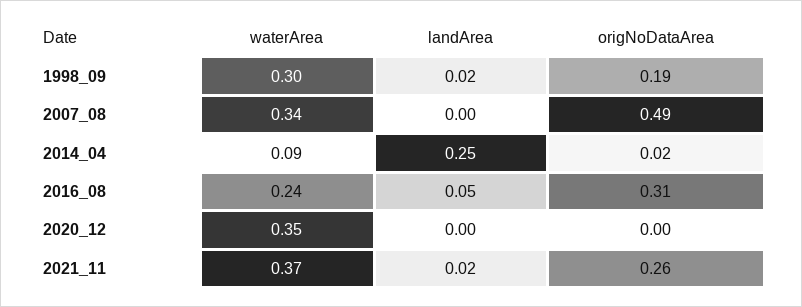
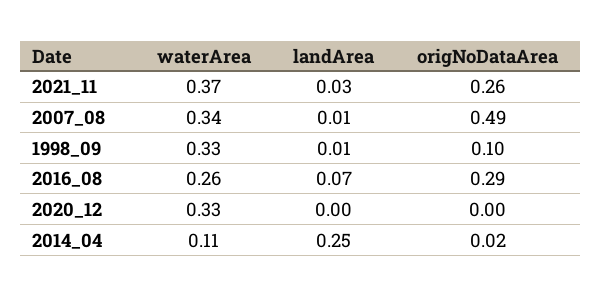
  {
    "waterArea": {
-     "1998_09": 0.3,
+     "1998_09": 0.33,
      "2007_08": 0.34,
-     "2014_04": 0.09,
+     "2014_04": 0.11,
-     "2016_08": 0.24,
+     "2016_08": 0.26,
-     "2020_12": 0.35,
+     "2020_12": 0.33,
      "2021_11": 0.37
    },
    "landArea": {
-     "1998_09": 0.02,
+     "1998_09": 0.01,
-     "2007_08": 0,
+     "2007_08": 0.01,
      "2014_04": 0.25,
-     "2016_08": 0.05,
+     "2016_08": 0.07,
      "2020_12": 0,
-     "2021_11": 0.02
+     "2021_11": 0.03
    },
    "origNoDataArea": {
-     "1998_09": 0.19,
+     "1998_09": 0.1,
      "2007_08": 0.49,
      "2014_04": 0.02,
-     "2016_08": 0.31,
+     "2016_08": 0.29,
      "2020_12": 0,
      "2021_11": 0.26
    }
  }

